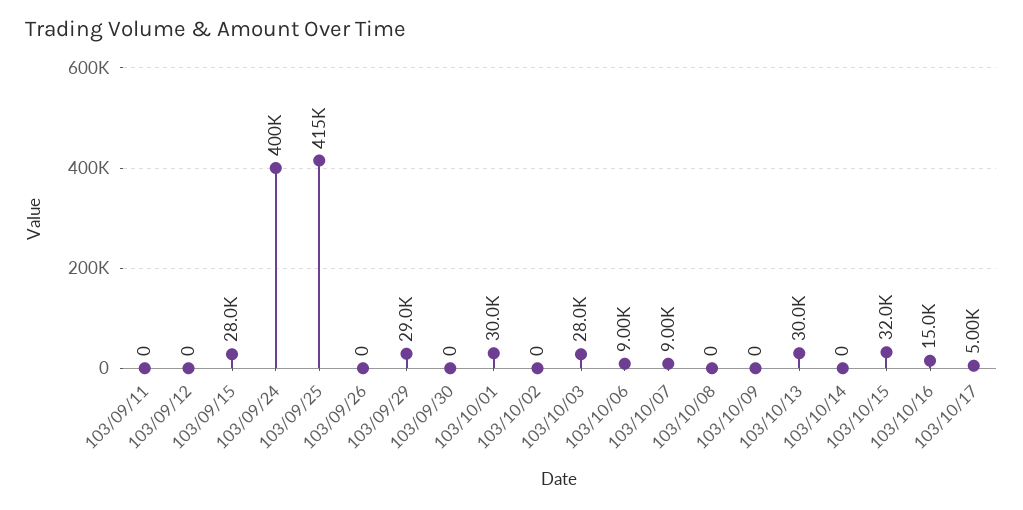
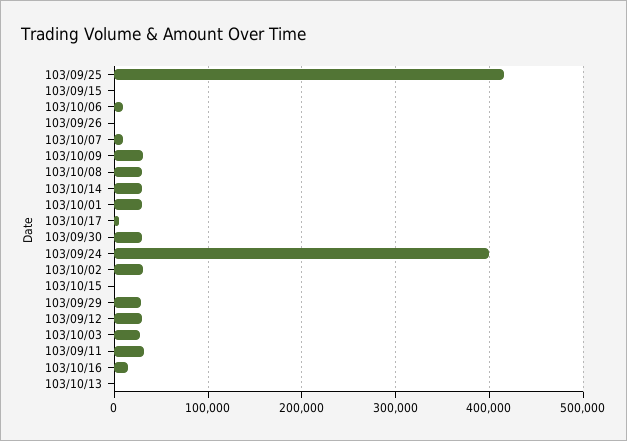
  {
-   "103/09/11": 0,
+   "103/09/11": 30000,
-   "103/09/12": 0,
+   "103/09/12": 30000,
-   "103/09/15": 28000,
+   "103/09/15": 0,
    "103/09/24": 400000,
    "103/09/25": 415000,
    "103/09/26": 0,
    "103/09/29": 29000,
-   "103/09/30": 0,
+   "103/09/30": 30000,
    "103/10/01": 30000,
-   "103/10/02": 0,
+   "103/10/02": 30000,
    "103/10/03": 28000,
    "103/10/06": 9000,
    "103/10/07": 9000,
-   "103/10/08": 0,
+   "103/10/08": 30000,
-   "103/10/09": 0,
+   "103/10/09": 30000,
-   "103/10/13": 30000,
+   "103/10/13": 0,
-   "103/10/14": 0,
+   "103/10/14": 30000,
-   "103/10/15": 32000,
+   "103/10/15": 0,
    "103/10/16": 15000,
    "103/10/17": 5000
  }

